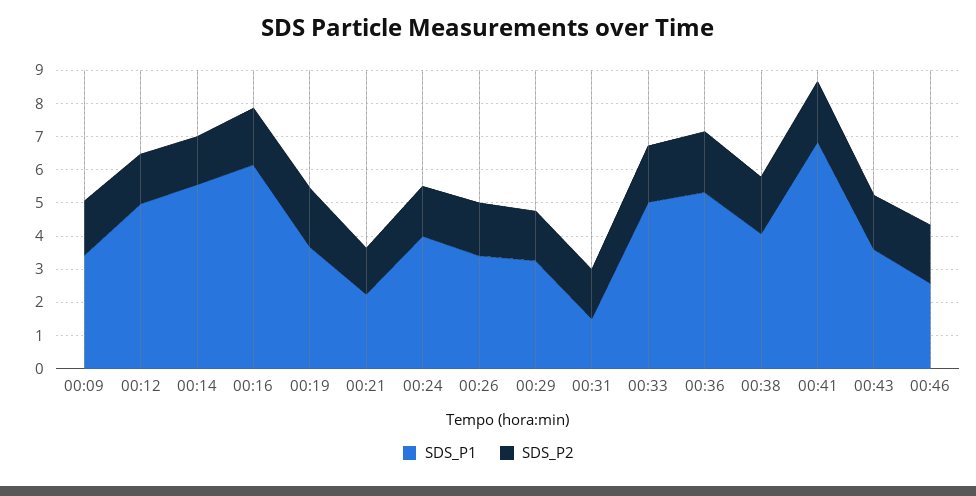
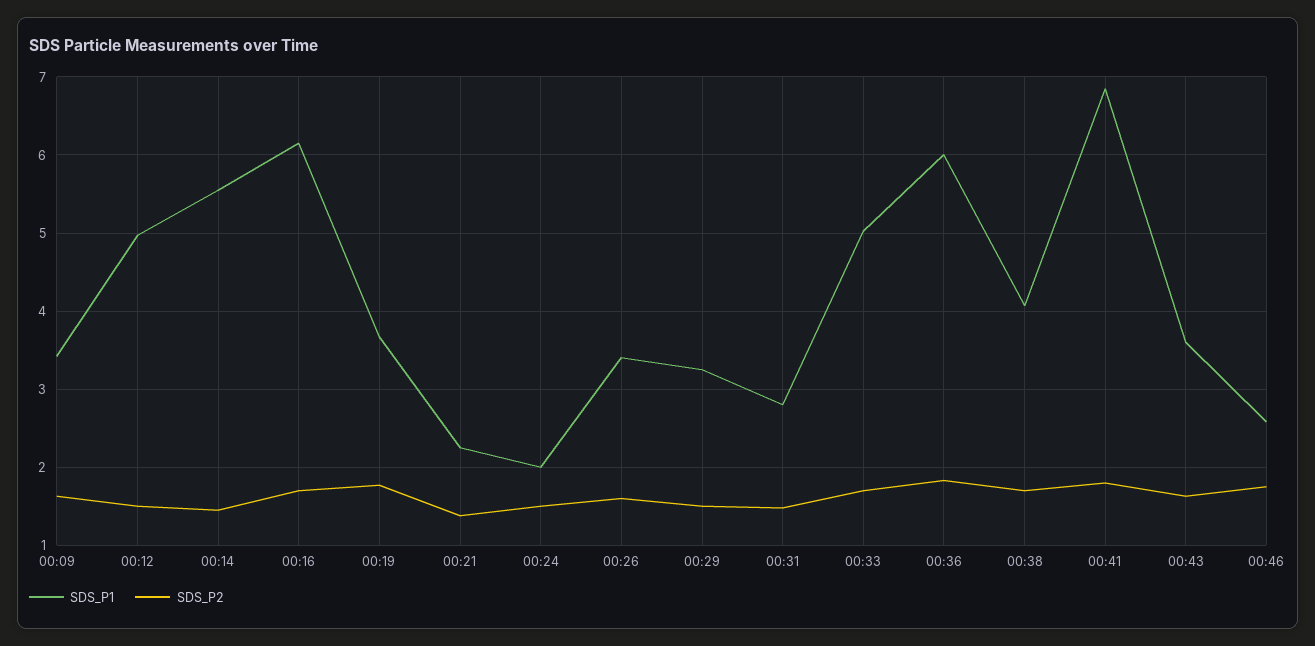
  {
    "SDS_P1": {
      "00:09": 3.4,
      "00:12": 5,
      "00:14": 5.6,
      "00:16": 6.2,
      "00:19": 3.7,
      "00:21": 2.3,
-     "00:24": 4,
+     "00:24": 2,
      "00:26": 3.4,
      "00:29": 3.3,
-     "00:31": 1.5,
+     "00:31": 2.8,
      "00:33": 5,
-     "00:36": 5.25,
+     "00:36": 6,
      "00:38": 4.1,
      "00:41": 6.9,
      "00:43": 3.6,
      "00:46": 2.6
    },
    "SDS_P2": {
      "00:09": 1.6,
      "00:12": 1.5,
      "00:14": 1.5,
      "00:16": 1.7,
      "00:19": 1.8,
      "00:21": 1.4,
      "00:24": 1.5,
      "00:26": 1.6,
      "00:29": 1.5,
      "00:31": 1.5,
      "00:33": 1.7,
      "00:36": 1.8,
      "00:38": 1.7,
      "00:41": 1.8,
      "00:43": 1.6,
      "00:46": 1.8
    }
  }

